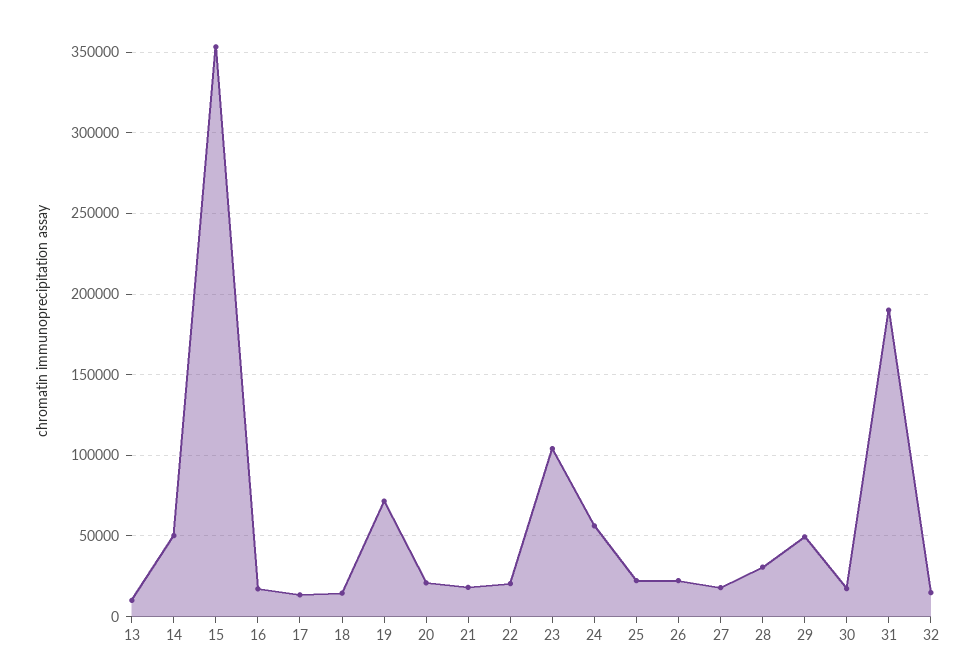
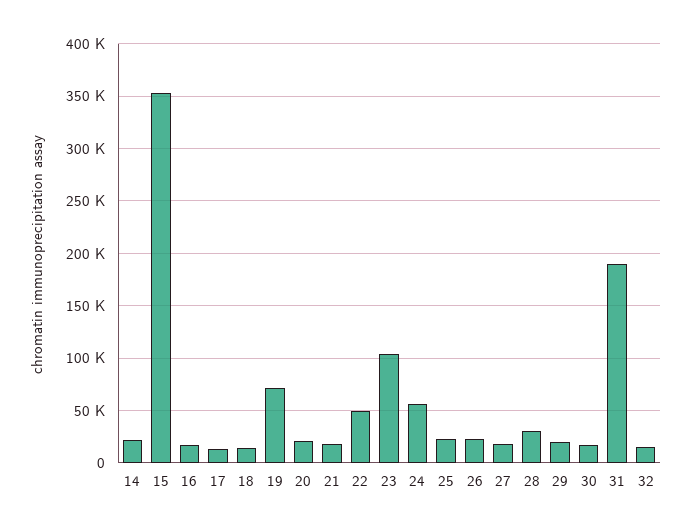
  {
-   "13": 10000,
-   "14": 50000,
+   "14": 20000,
    "15": 355000,
    "16": 15000,
    "17": 15000,
    "18": 15000,
    "19": 70000,
    "20": 20000,
    "21": 20000,
-   "22": 20000,
+   "22": 50000,
    "23": 105000,
    "24": 55000,
    "25": 20000,
    "26": 20000,
    "27": 20000,
    "28": 30000,
-   "29": 50000,
+   "29": 20000,
    "30": 15000,
    "31": 190000,
    "32": 15000
  }

